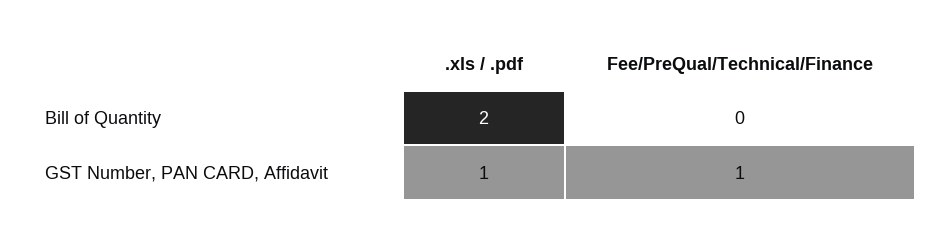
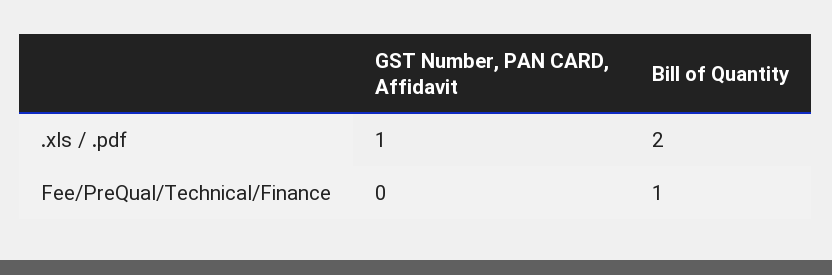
  {
    ".xls / .pdf": {
      "Bill of Quantity": 2,
      "GST Number, PAN CARD, Affidavit": 1
    },
    "Fee/PreQual/Technical/Finance": {
-     "Bill of Quantity": 0,
+     "Bill of Quantity": 1,
-     "GST Number, PAN CARD, Affidavit": 1
+     "GST Number, PAN CARD, Affidavit": 0
    }
  }

